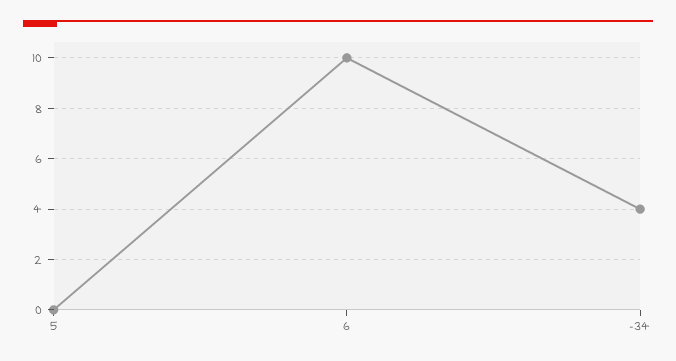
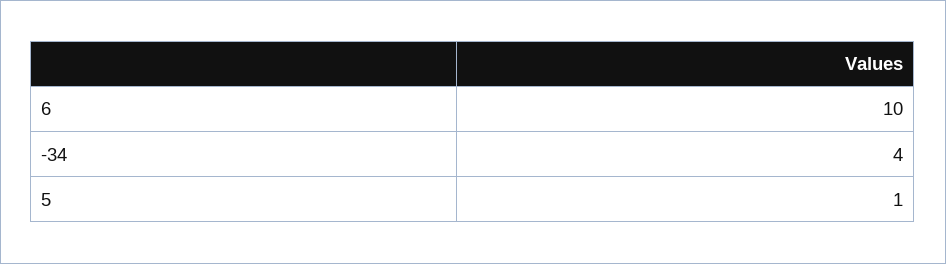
  {
-   "5": 0,
+   "5": 1,
    "6": 10,
    "-34": 4
  }

